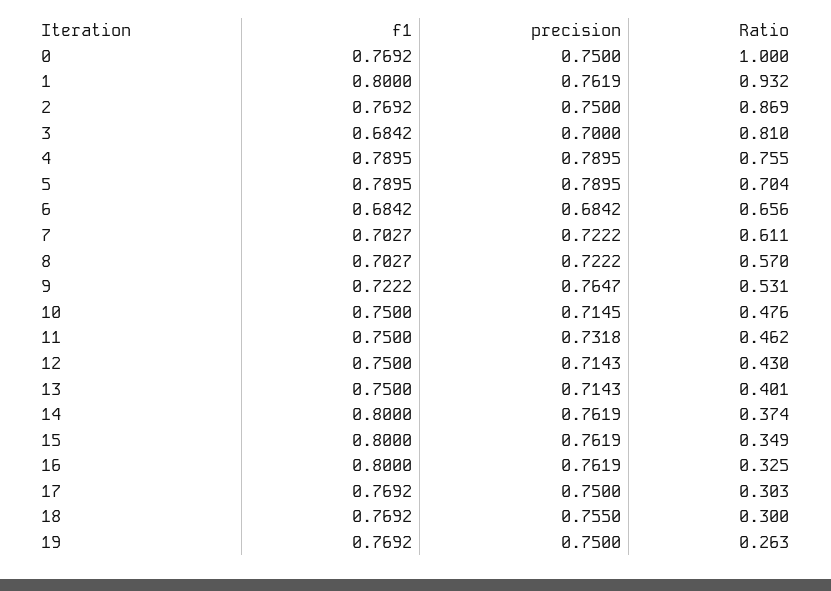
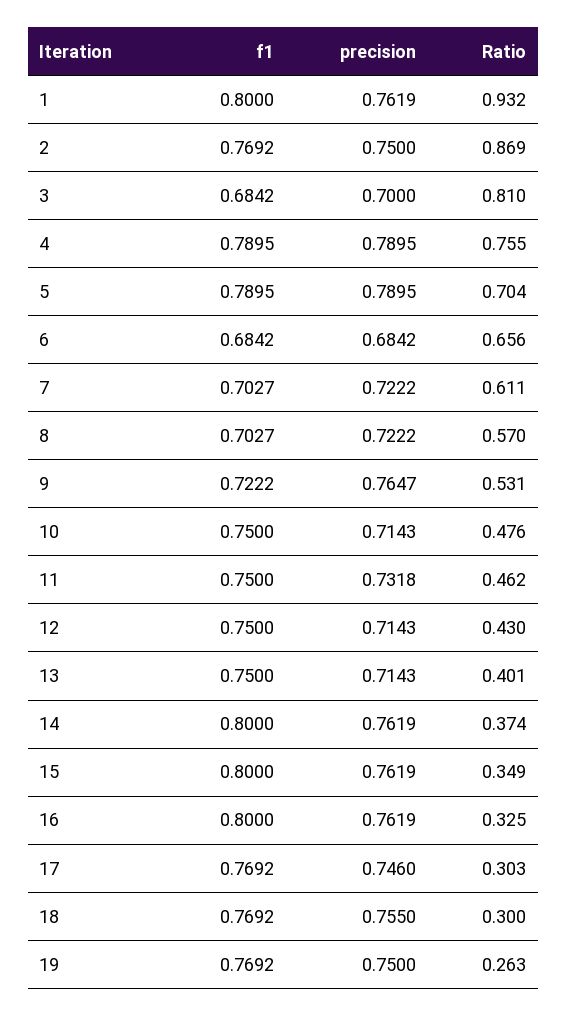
  {
    "f1": {
-     "0": 0.7692,
      "1": 0.8,
      "2": 0.7692,
      "3": 0.6842,
      "4": 0.7895,
      "5": 0.7895,
      "6": 0.6842,
      "7": 0.7027,
      "8": 0.7027,
      "9": 0.7222,
      "10": 0.75,
      "11": 0.75,
      "12": 0.75,
      "13": 0.75,
      "14": 0.8,
      "15": 0.8,
      "16": 0.8,
      "17": 0.7692,
      "18": 0.7692,
      "19": 0.7692
    },
    "precision": {
-     "0": 0.75,
      "1": 0.7619,
      "2": 0.75,
      "3": 0.7,
      "4": 0.7895,
      "5": 0.7895,
      "6": 0.6842,
      "7": 0.7222,
      "8": 0.7222,
      "9": 0.7647,
-     "10": 0.7145,
+     "10": 0.7143,
      "11": 0.7318,
      "12": 0.7143,
      "13": 0.7143,
      "14": 0.7619,
      "15": 0.7619,
      "16": 0.7619,
-     "17": 0.75,
+     "17": 0.746,
      "18": 0.755,
      "19": 0.75
    },
    "Ratio": {
-     "0": 1,
      "1": 0.932,
      "2": 0.869,
      "3": 0.81,
      "4": 0.755,
      "5": 0.704,
      "6": 0.656,
      "7": 0.611,
      "8": 0.57,
      "9": 0.531,
      "10": 0.476,
      "11": 0.462,
      "12": 0.43,
      "13": 0.401,
      "14": 0.374,
      "15": 0.349,
      "16": 0.325,
      "17": 0.303,
      "18": 0.3,
      "19": 0.263
    }
  }

